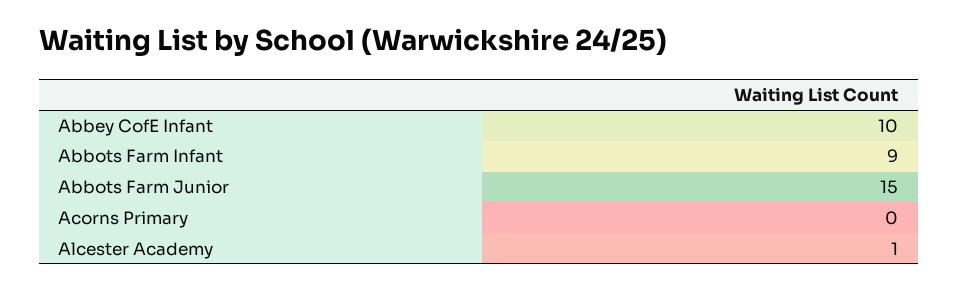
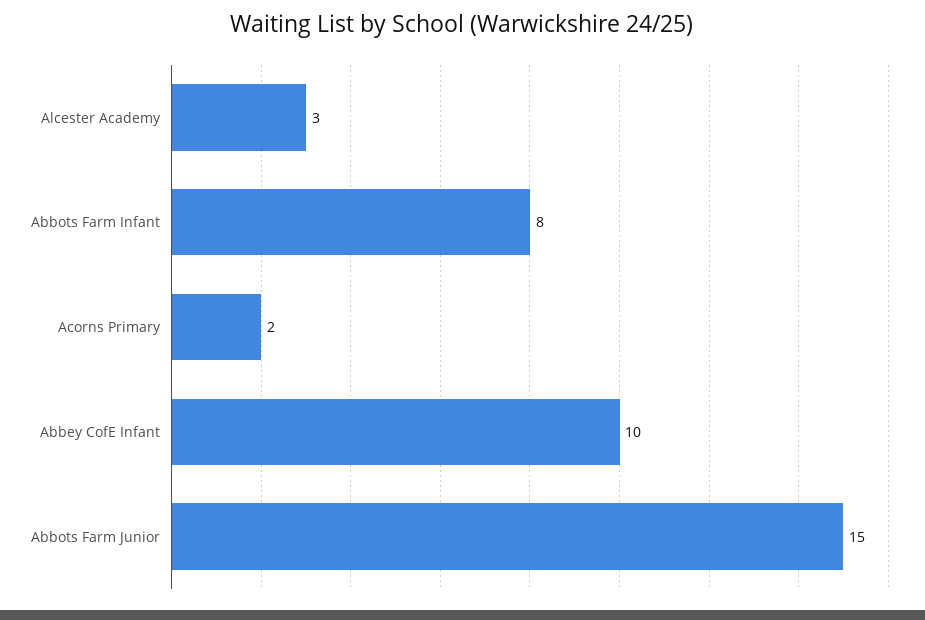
  {
    "Abbey CofE Infant": 10,
-   "Abbots Farm Infant": 9,
+   "Abbots Farm Infant": 8,
    "Abbots Farm Junior": 15,
-   "Acorns Primary": 0,
+   "Acorns Primary": 2,
-   "Alcester Academy": 1
+   "Alcester Academy": 3
  }

